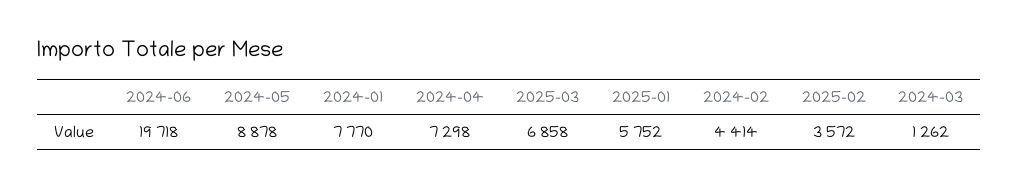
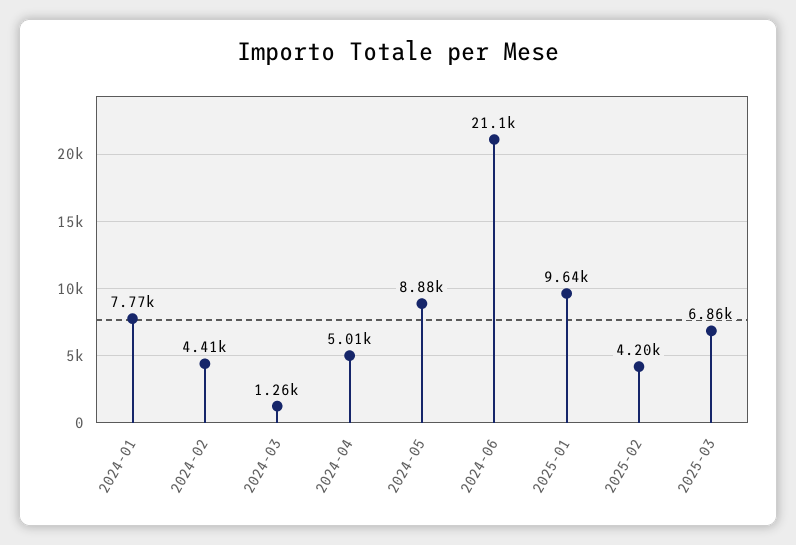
  {
-   "2024-06": 19718,
+   "2024-06": 21100,
    "2024-05": 8878,
    "2024-01": 7770,
-   "2024-04": 7298,
+   "2024-04": 5010,
    "2025-03": 6858,
-   "2025-01": 5752,
+   "2025-01": 9640,
    "2024-02": 4414,
-   "2025-02": 3572,
+   "2025-02": 4200,
    "2024-03": 1262
  }

